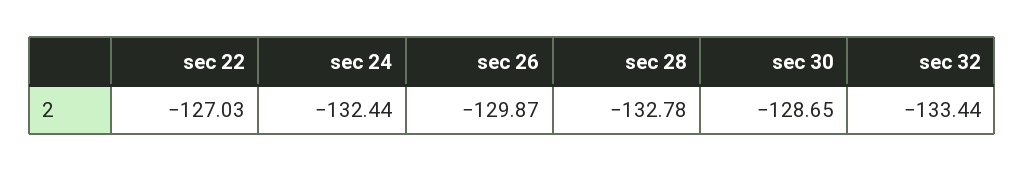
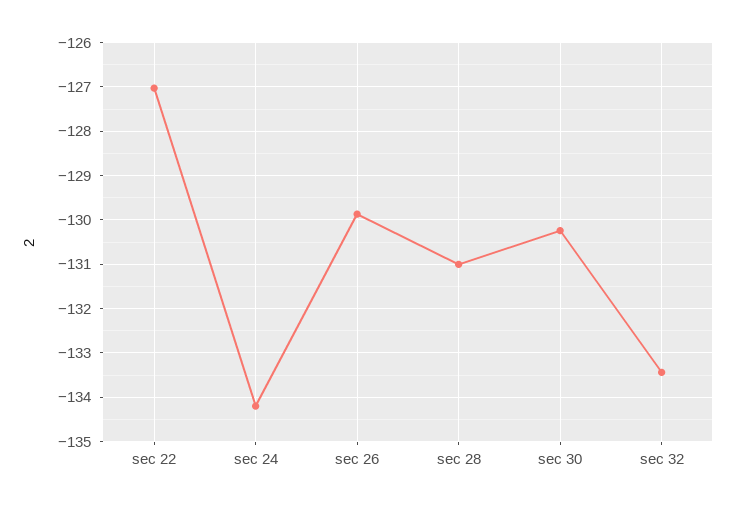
  {
    "sec 22": -127.03,
-   "sec 24": -132.44,
+   "sec 24": -134.2,
    "sec 26": -129.87,
-   "sec 28": -132.78,
+   "sec 28": -131,
-   "sec 30": -128.65,
+   "sec 30": -130.2,
    "sec 32": -133.44
  }

